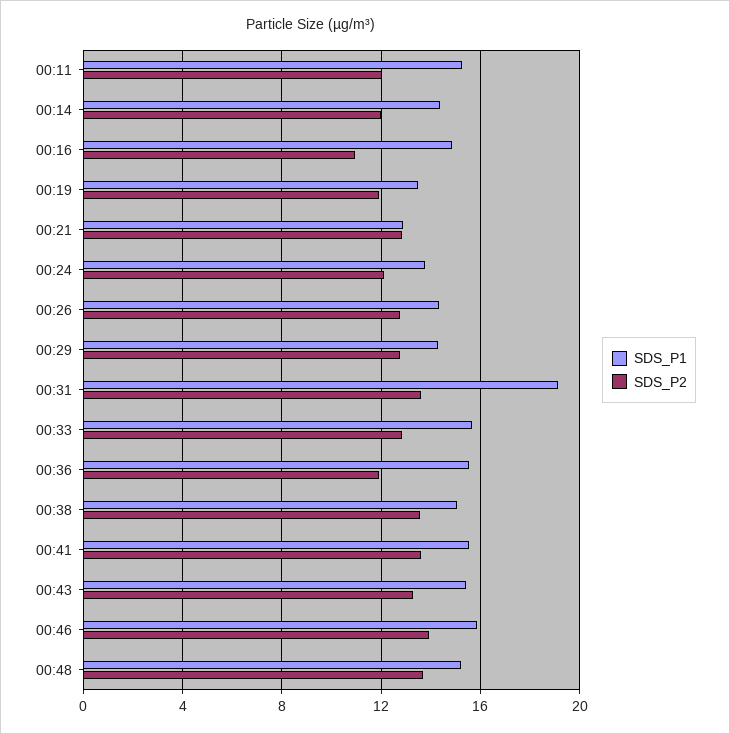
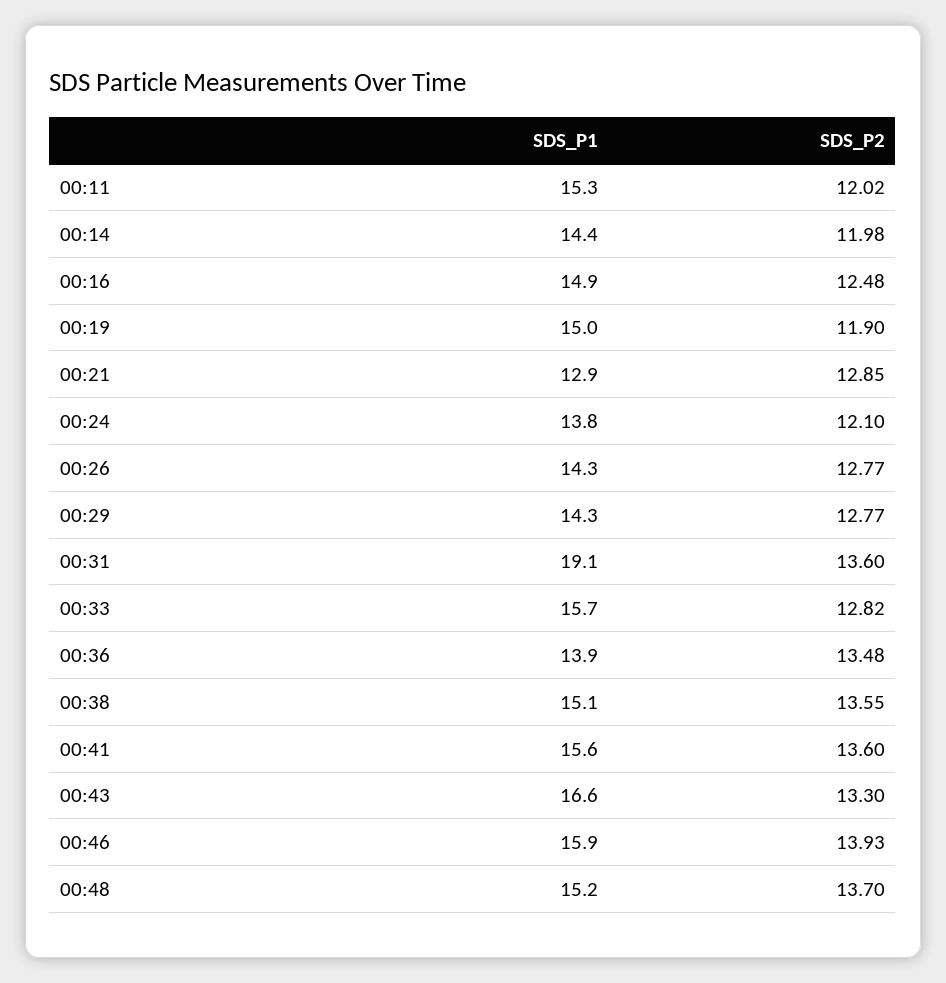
  {
    "SDS_P1": {
      "00:11": 15.3,
      "00:14": 14.4,
      "00:16": 14.9,
-     "00:19": 13.5,
+     "00:19": 15,
      "00:21": 12.9,
      "00:24": 13.8,
      "00:26": 14.3,
      "00:29": 14.3,
      "00:31": 19.1,
      "00:33": 15.7,
-     "00:36": 15.5,
+     "00:36": 13.9,
      "00:38": 15.1,
      "00:41": 15.6,
-     "00:43": 15.5,
+     "00:43": 16.6,
      "00:46": 15.9,
      "00:48": 15.2
    },
    "SDS_P2": {
      "00:11": 12.02,
      "00:14": 11.98,
-     "00:16": 11,
+     "00:16": 12.48,
      "00:19": 11.9,
      "00:21": 12.85,
      "00:24": 12.1,
      "00:26": 12.77,
      "00:29": 12.77,
      "00:31": 13.6,
      "00:33": 12.82,
-     "00:36": 12,
+     "00:36": 13.48,
      "00:38": 13.55,
      "00:41": 13.6,
      "00:43": 13.3,
      "00:46": 13.93,
      "00:48": 13.7
    }
  }

